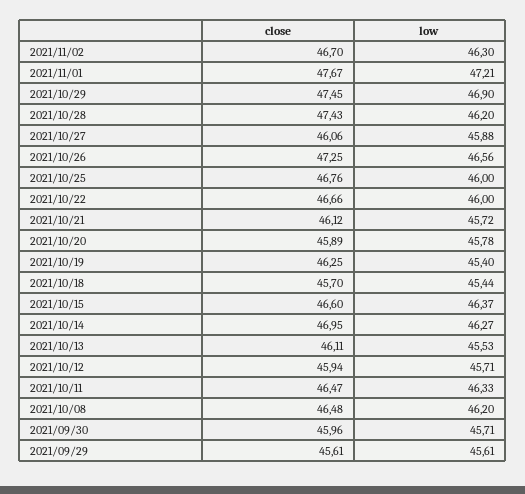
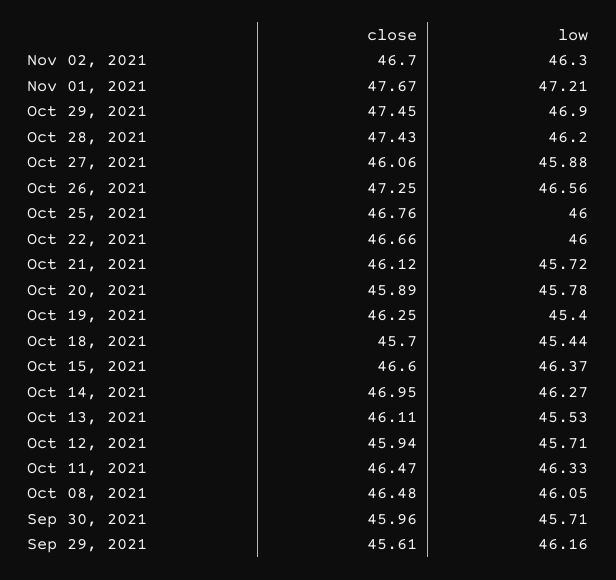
  {
    "close": {
      "2021/11/02": 46.7,
      "2021/11/01": 47.67,
      "2021/10/29": 47.45,
      "2021/10/28": 47.43,
      "2021/10/27": 46.06,
      "2021/10/26": 47.25,
      "2021/10/25": 46.76,
      "2021/10/22": 46.66,
      "2021/10/21": 46.12,
      "2021/10/20": 45.89,
      "2021/10/19": 46.25,
      "2021/10/18": 45.7,
      "2021/10/15": 46.6,
      "2021/10/14": 46.95,
      "2021/10/13": 46.11,
      "2021/10/12": 45.94,
      "2021/10/11": 46.47,
      "2021/10/08": 46.48,
      "2021/09/30": 45.96,
      "2021/09/29": 45.61
    },
    "low": {
      "2021/11/02": 46.3,
      "2021/11/01": 47.21,
      "2021/10/29": 46.9,
      "2021/10/28": 46.2,
      "2021/10/27": 45.88,
      "2021/10/26": 46.56,
      "2021/10/25": 46,
      "2021/10/22": 46,
      "2021/10/21": 45.72,
      "2021/10/20": 45.78,
      "2021/10/19": 45.4,
      "2021/10/18": 45.44,
      "2021/10/15": 46.37,
      "2021/10/14": 46.27,
      "2021/10/13": 45.53,
      "2021/10/12": 45.71,
      "2021/10/11": 46.33,
-     "2021/10/08": 46.2,
+     "2021/10/08": 46.05,
      "2021/09/30": 45.71,
-     "2021/09/29": 45.61
+     "2021/09/29": 46.16
    }
  }

